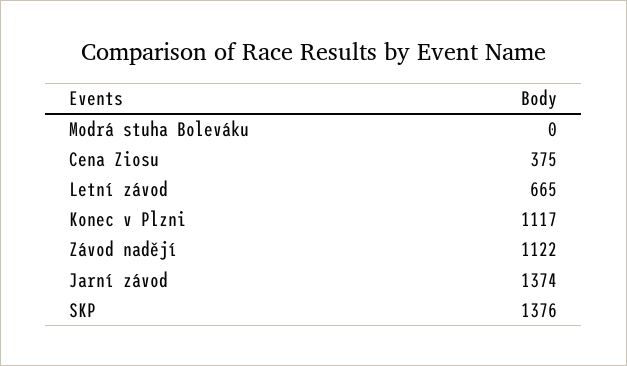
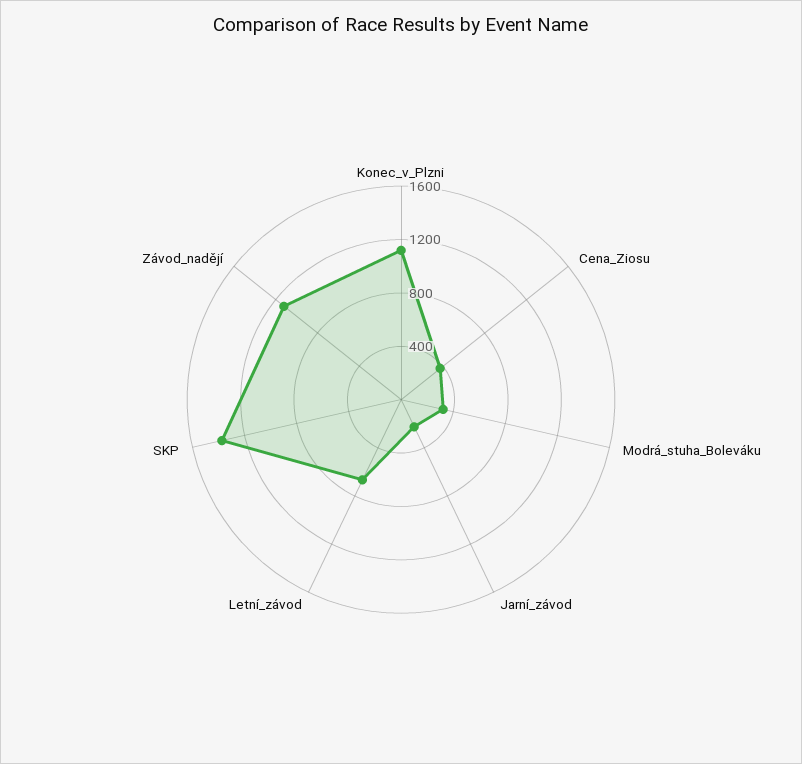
  {
-   "Modrá stuha Boleváku": 0,
+   "Modrá stuha Boleváku": 300,
    "Cena Ziosu": 375,
    "Letní závod": 665,
    "Konec v Plzni": 1117,
    "Závod nadějí": 1122,
-   "Jarní závod": 1374,
+   "Jarní závod": 200,
    "SKP": 1376
  }

